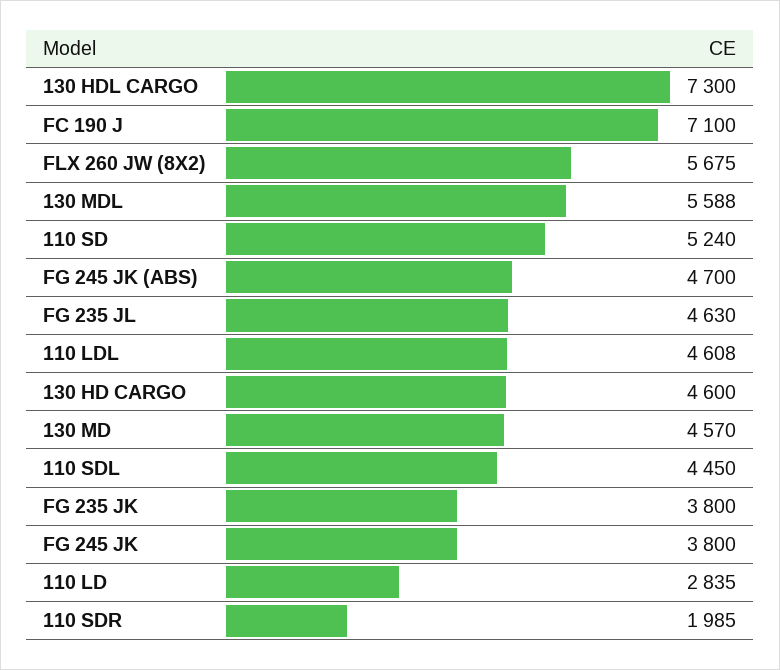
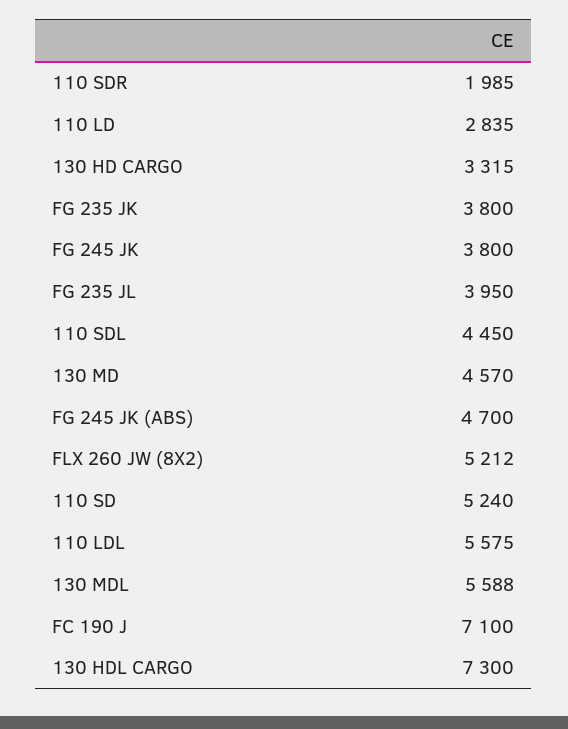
  {
    "130 HDL CARGO": 7300,
    "FC 190 J": 7100,
-   "FLX 260 JW (8X2)": 5675,
+   "FLX 260 JW (8X2)": 5212,
    "130 MDL": 5588,
    "110 SD": 5240,
    "FG 245 JK (ABS)": 4700,
-   "FG 235 JL": 4630,
+   "FG 235 JL": 3950,
-   "110 LDL": 4608,
+   "110 LDL": 5575,
-   "130 HD CARGO": 4600,
+   "130 HD CARGO": 3315,
    "130 MD": 4570,
    "110 SDL": 4450,
    "FG 235 JK": 3800,
    "FG 245 JK": 3800,
    "110 LD": 2835,
    "110 SDR": 1985
  }

